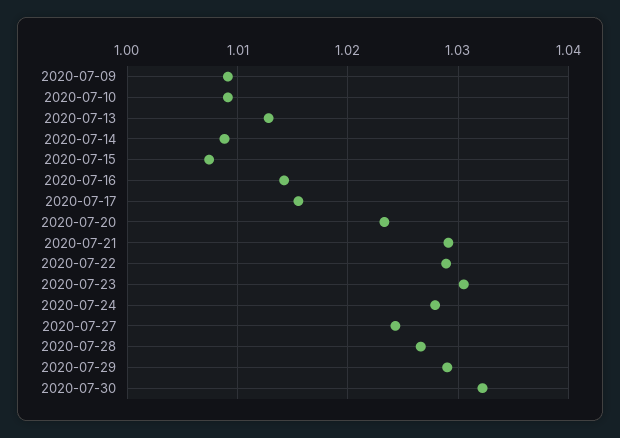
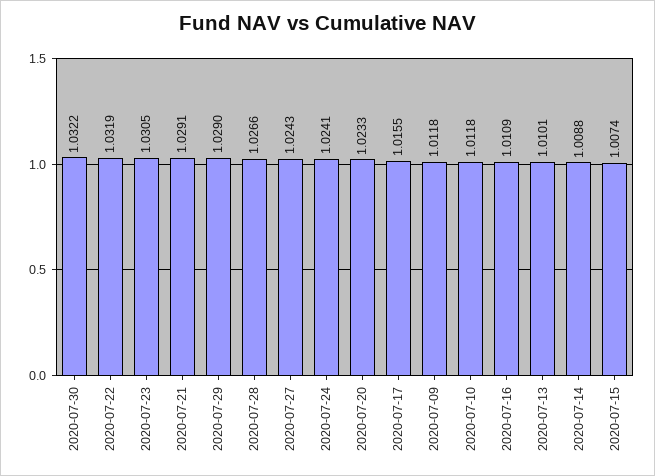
  {
-   "2020-07-09": 1.009,
+   "2020-07-09": 1.0118,
-   "2020-07-10": 1.009,
+   "2020-07-10": 1.0118,
-   "2020-07-13": 1.013,
+   "2020-07-13": 1.0101,
    "2020-07-14": 1.0088,
    "2020-07-15": 1.0074,
-   "2020-07-16": 1.014,
+   "2020-07-16": 1.0109,
    "2020-07-17": 1.0155,
    "2020-07-20": 1.0233,
    "2020-07-21": 1.0291,
-   "2020-07-22": 1.029,
+   "2020-07-22": 1.0319,
    "2020-07-23": 1.0305,
-   "2020-07-24": 1.028,
+   "2020-07-24": 1.0241,
    "2020-07-27": 1.0243,
    "2020-07-28": 1.0266,
    "2020-07-29": 1.029,
    "2020-07-30": 1.0322
  }

